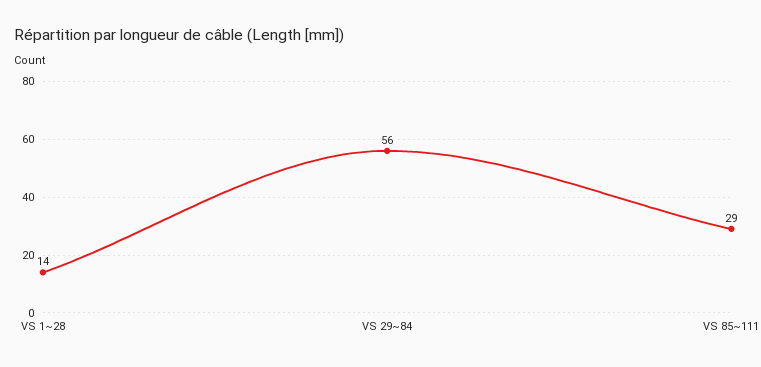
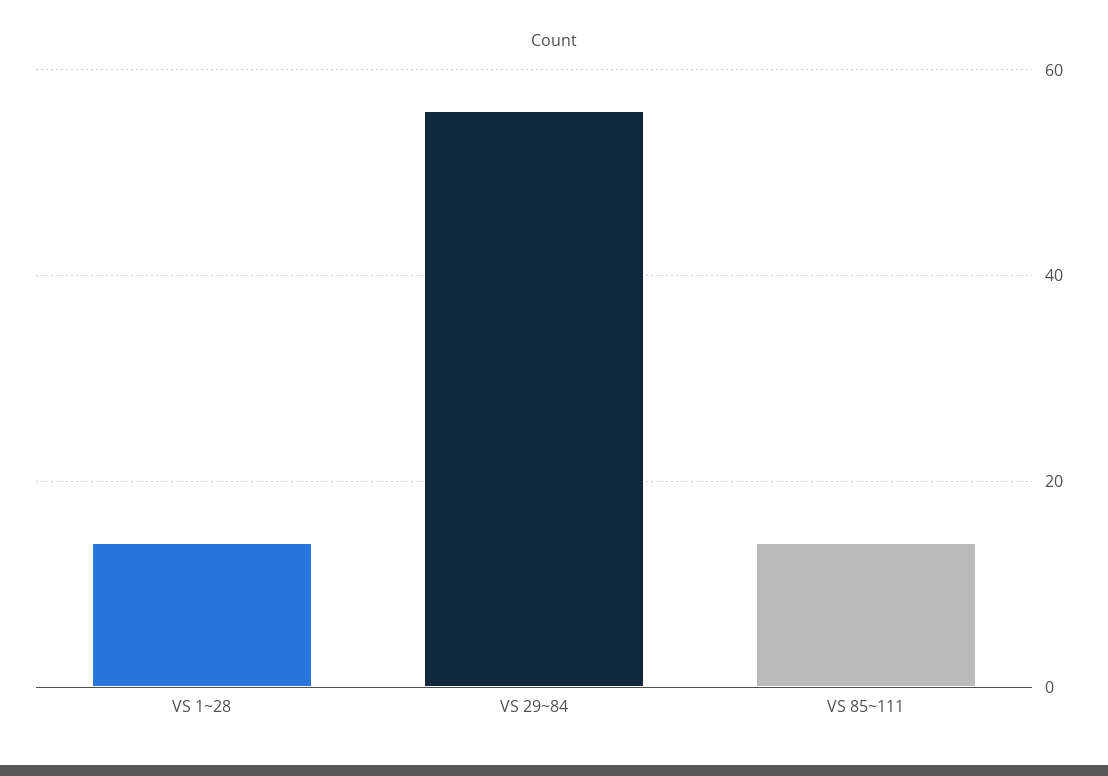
  {
    "VS 1~28": 14,
    "VS 29~84": 56,
-   "VS 85~111": 29
+   "VS 85~111": 15
  }

